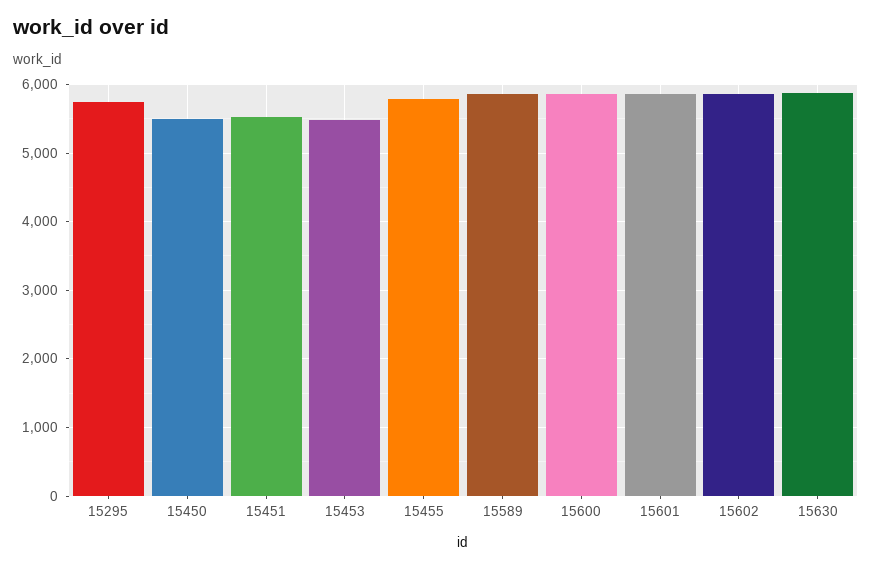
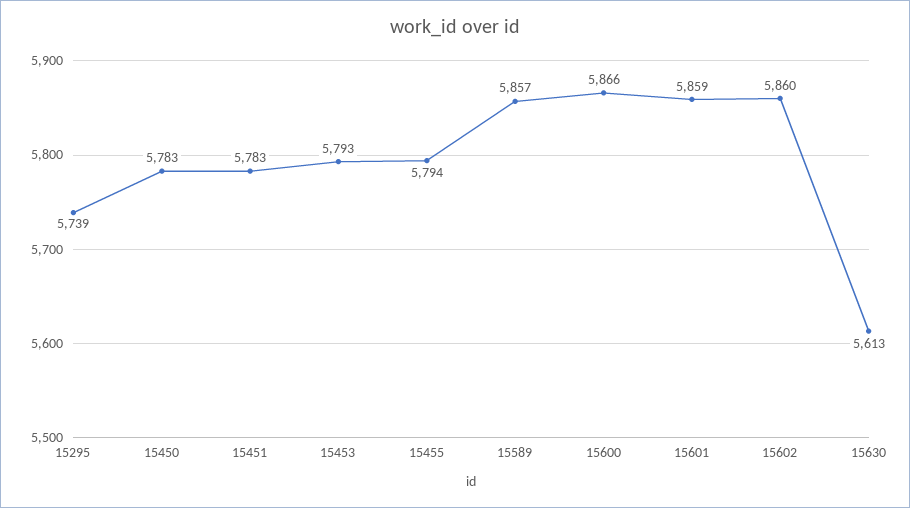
  {
    "15295": 5739,
-   "15450": 5500,
+   "15450": 5783,
-   "15451": 5500,
+   "15451": 5783,
-   "15453": 5500,
+   "15453": 5793,
    "15455": 5794,
    "15589": 5857,
    "15600": 5866,
    "15601": 5859,
    "15602": 5860,
-   "15630": 5900
+   "15630": 5613
  }

